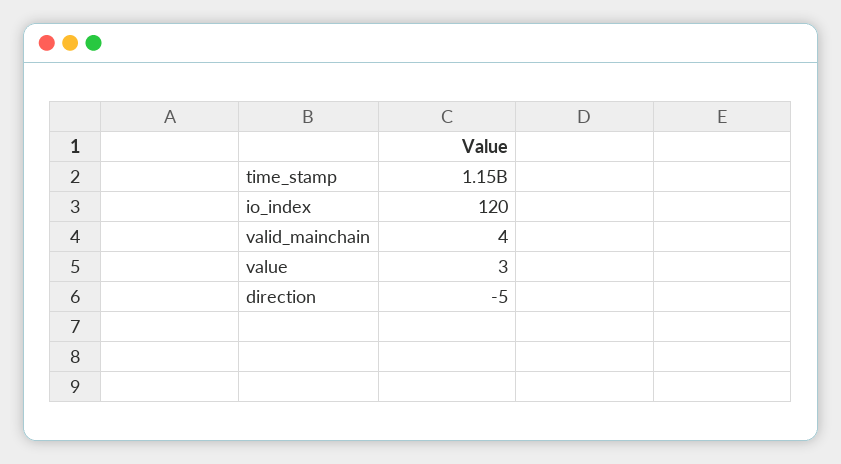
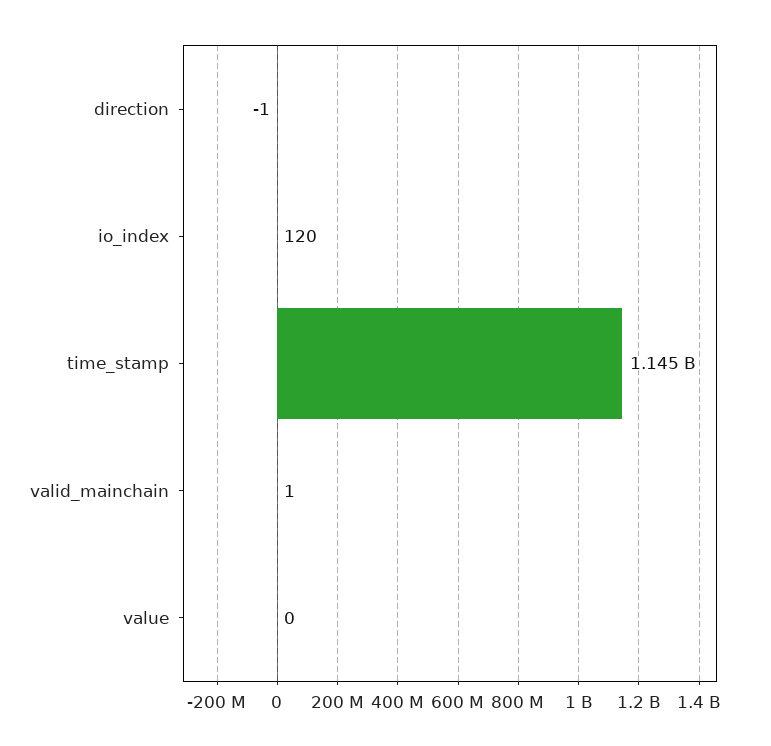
  {
    "time_stamp": 1145000000,
    "io_index": 120,
-   "valid_mainchain": 4,
+   "valid_mainchain": 1,
-   "value": 3,
+   "value": 0,
-   "direction": -5
+   "direction": -1
  }

